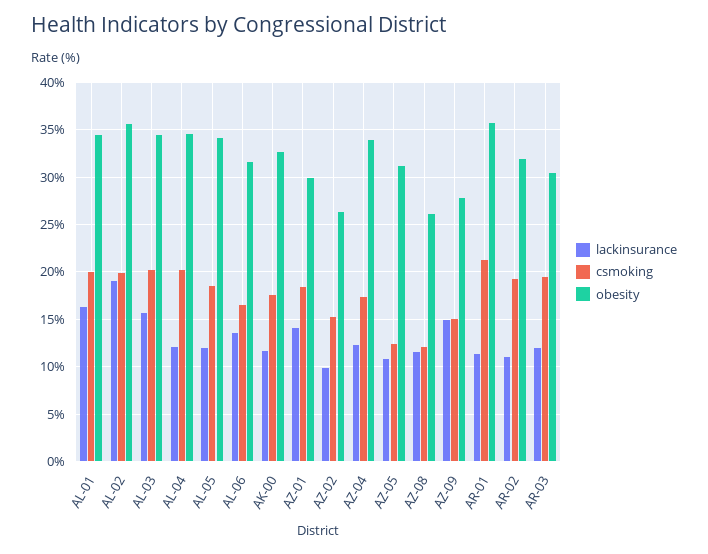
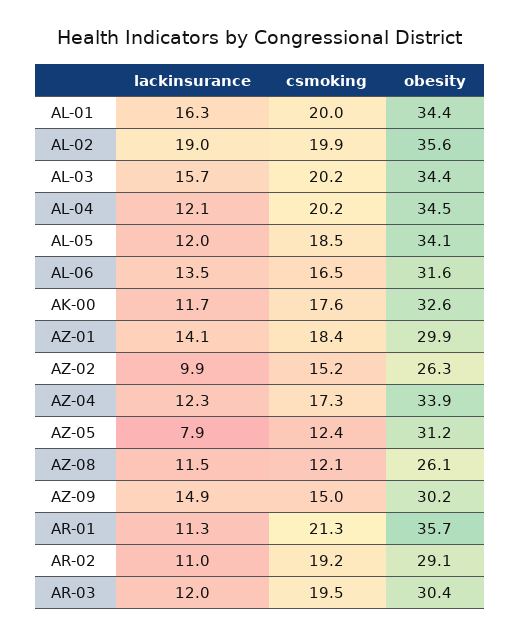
  {
    "lackinsurance": {
      "AL-01": 16.3,
      "AL-02": 19,
      "AL-03": 15.7,
      "AL-04": 12.1,
      "AL-05": 12,
      "AL-06": 13.5,
      "AK-00": 11.7,
      "AZ-01": 14.1,
      "AZ-02": 9.9,
      "AZ-04": 12.3,
-     "AZ-05": 11,
+     "AZ-05": 7.9,
      "AZ-08": 11.5,
      "AZ-09": 14.9,
      "AR-01": 11.3,
      "AR-02": 11,
      "AR-03": 12
    },
    "csmoking": {
      "AL-01": 20,
      "AL-02": 19.9,
      "AL-03": 20.2,
      "AL-04": 20.2,
      "AL-05": 18.5,
      "AL-06": 16.5,
      "AK-00": 17.6,
      "AZ-01": 18.4,
      "AZ-02": 15.2,
      "AZ-04": 17.3,
      "AZ-05": 12.4,
      "AZ-08": 12.1,
      "AZ-09": 15,
      "AR-01": 21.3,
      "AR-02": 19.2,
      "AR-03": 19.5
    },
    "obesity": {
      "AL-01": 34.4,
      "AL-02": 35.6,
      "AL-03": 34.4,
      "AL-04": 34.5,
      "AL-05": 34.1,
      "AL-06": 31.6,
      "AK-00": 32.6,
      "AZ-01": 29.9,
      "AZ-02": 26.3,
      "AZ-04": 33.9,
      "AZ-05": 31.2,
      "AZ-08": 26.1,
-     "AZ-09": 28,
+     "AZ-09": 30.2,
      "AR-01": 35.7,
-     "AR-02": 32,
+     "AR-02": 29.1,
      "AR-03": 30.4
    }
  }

